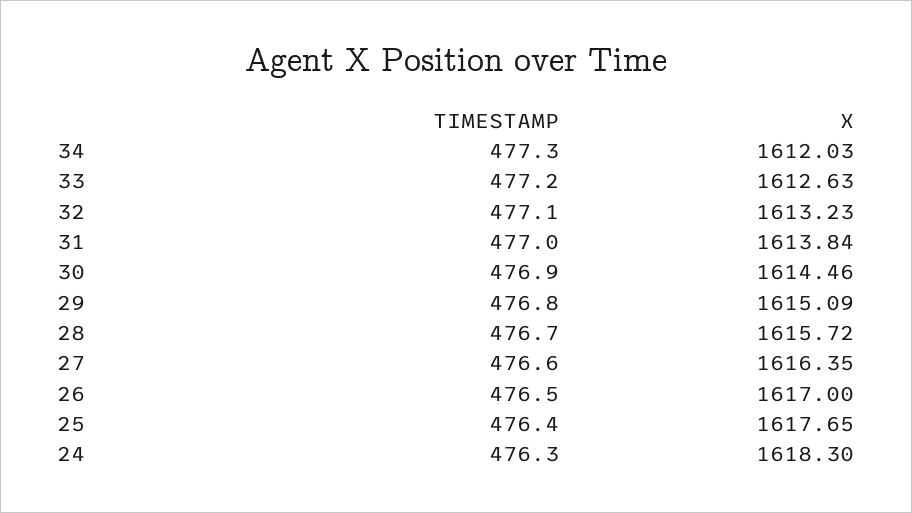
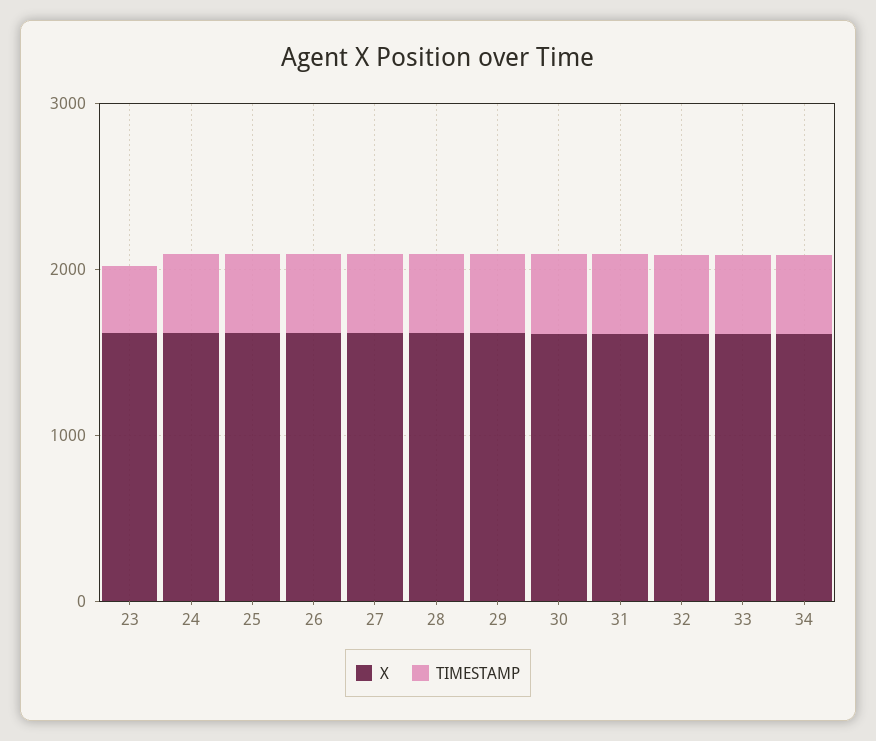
  {
    "TIMESTAMP": {
      "34": 477.3,
      "33": 477.2,
      "32": 477.1,
      "31": 477,
      "30": 476.9,
      "29": 476.8,
      "28": 476.7,
      "27": 476.6,
      "26": 476.5,
      "25": 476.4,
-     "24": 476.3
+     "24": 476.3,
+     "23": 400
    },
    "X": {
      "34": 1612.03,
      "33": 1612.63,
      "32": 1613.23,
      "31": 1613.84,
      "30": 1614.46,
      "29": 1615.09,
      "28": 1615.72,
      "27": 1616.35,
      "26": 1617,
      "25": 1617.65,
-     "24": 1618.3
+     "24": 1618.3,
+     "23": 1600
    }
  }

